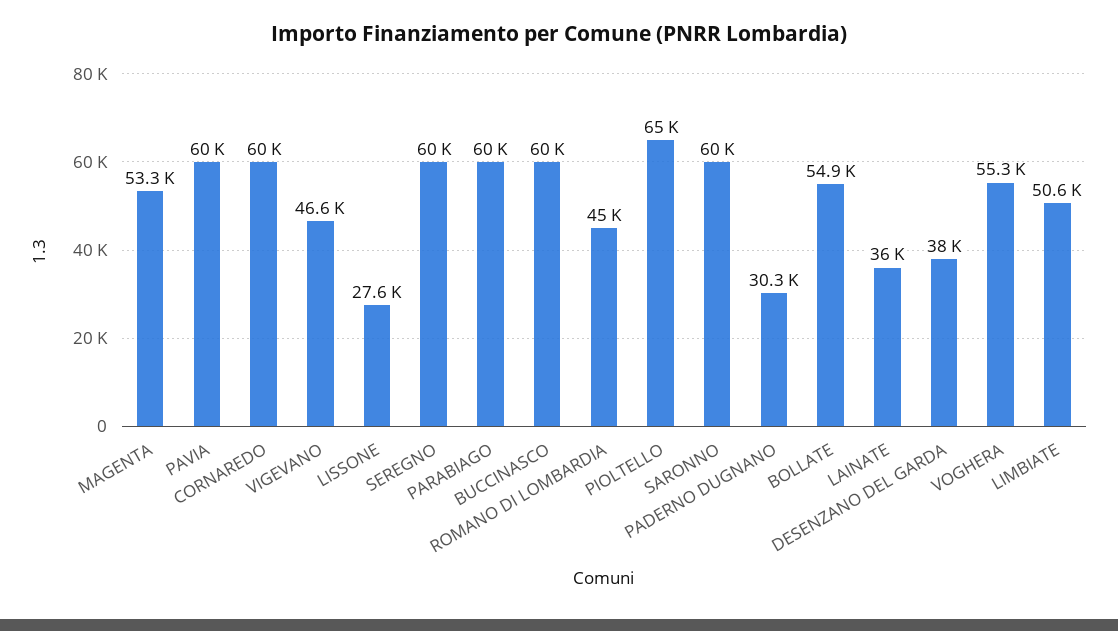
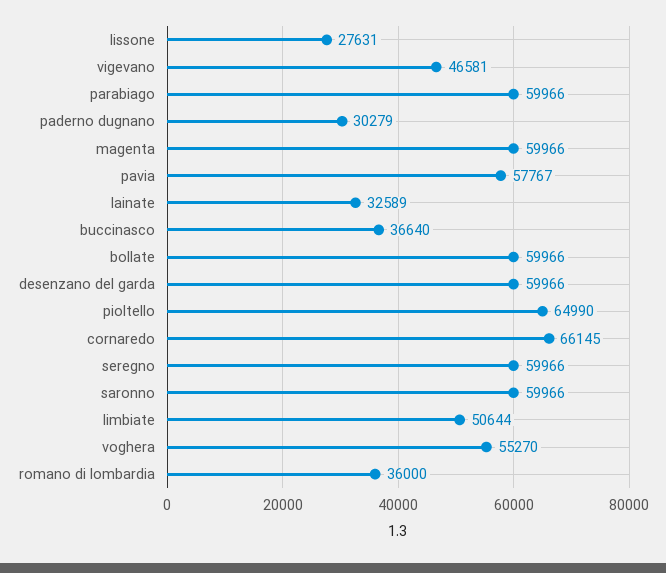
  {
-   "MAGENTA": 53300,
+   "MAGENTA": 59966,
-   "PAVIA": 60000,
+   "PAVIA": 57767,
-   "CORNAREDO": 60000,
+   "CORNAREDO": 66145,
    "VIGEVANO": 46581,
    "LISSONE": 27631,
    "SEREGNO": 59966,
    "PARABIAGO": 59966,
-   "BUCCINASCO": 60000,
+   "BUCCINASCO": 36640,
-   "ROMANO DI LOMBARDIA": 45000,
+   "ROMANO DI LOMBARDIA": 36000,
    "PIOLTELLO": 64990,
    "SARONNO": 59966,
    "PADERNO DUGNANO": 30279,
-   "BOLLATE": 54900,
+   "BOLLATE": 59966,
-   "LAINATE": 36000,
+   "LAINATE": 32589,
-   "DESENZANO DEL GARDA": 38000,
+   "DESENZANO DEL GARDA": 59966,
    "VOGHERA": 55270,
    "LIMBIATE": 50644
  }

